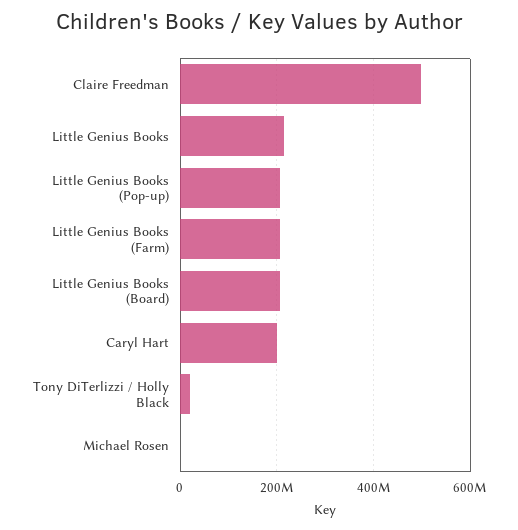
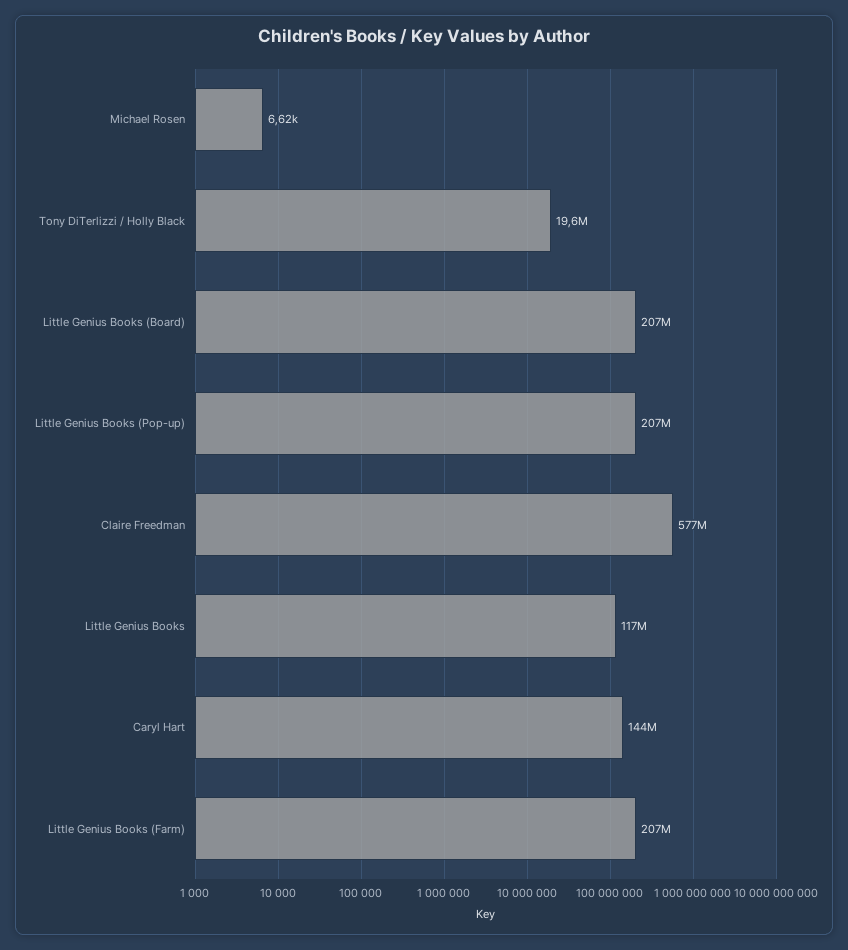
  {
-   "Claire Freedman": 500000000,
+   "Claire Freedman": 577000000,
-   "Little Genius Books": 220000000,
+   "Little Genius Books": 117000000,
    "Little Genius Books (Pop-up)": 207000000,
    "Little Genius Books (Farm)": 207000000,
    "Little Genius Books (Board)": 207000000,
-   "Caryl Hart": 200000000,
+   "Caryl Hart": 144000000,
    "Tony DiTerlizzi / Holly Black": 19600000,
    "Michael Rosen": 6620
  }

